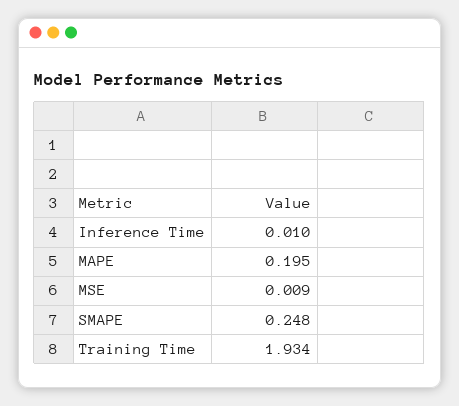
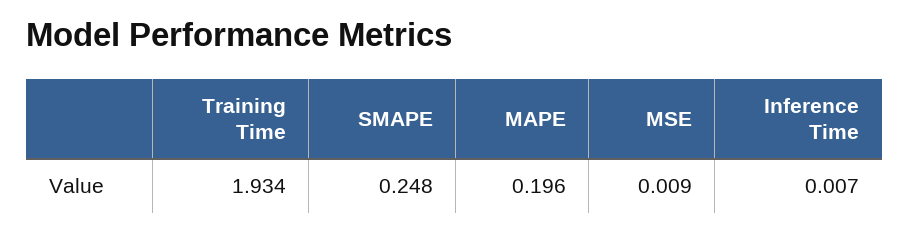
  {
-   "Inference Time": 0.01,
+   "Inference Time": 0.007,
-   "MAPE": 0.195,
+   "MAPE": 0.196,
    "MSE": 0.009,
    "SMAPE": 0.248,
    "Training Time": 1.934
  }

